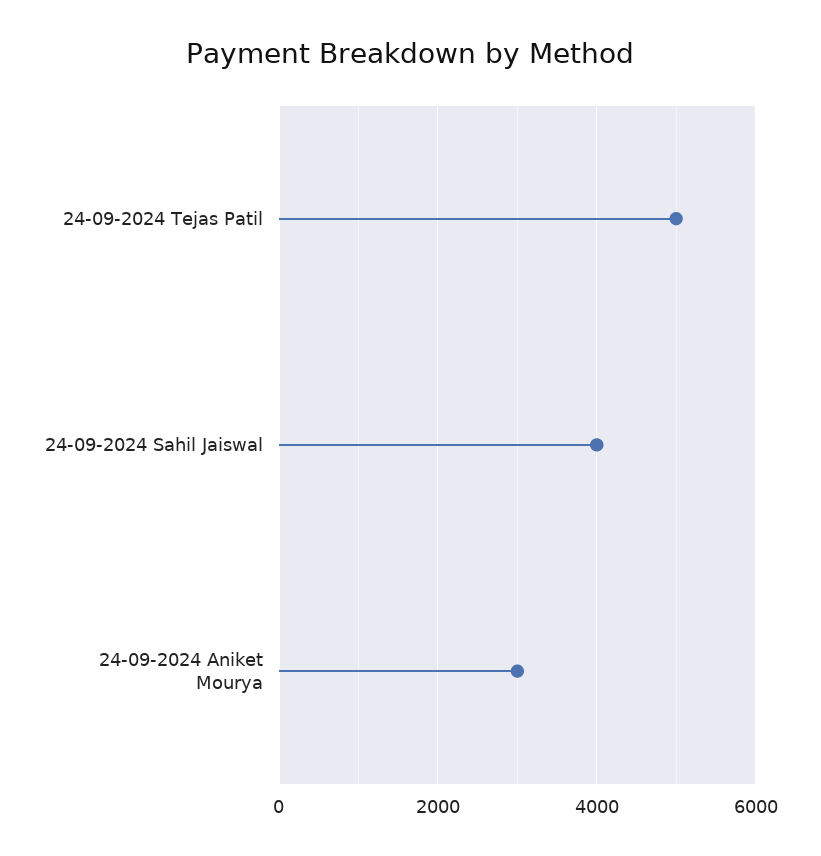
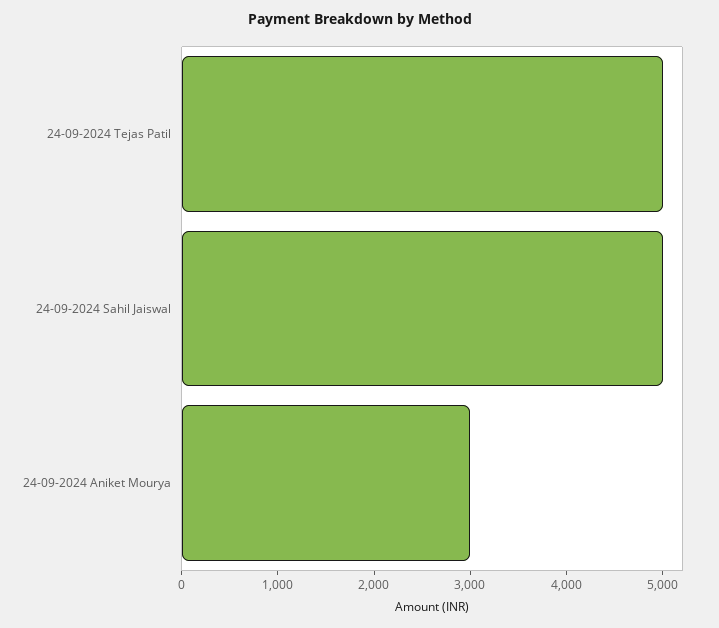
  {
    "24-09-2024 Tejas Patil": 5000,
-   "24-09-2024 Sahil Jaiswal": 4000,
+   "24-09-2024 Sahil Jaiswal": 5000,
    "24-09-2024 Aniket Mourya": 3000
  }

